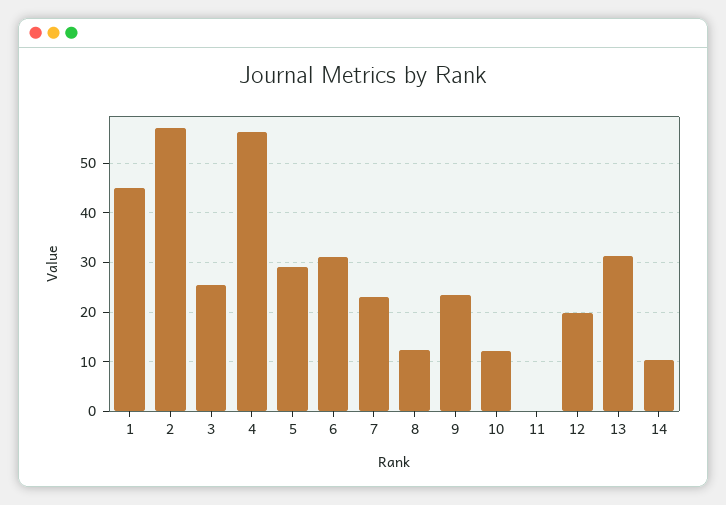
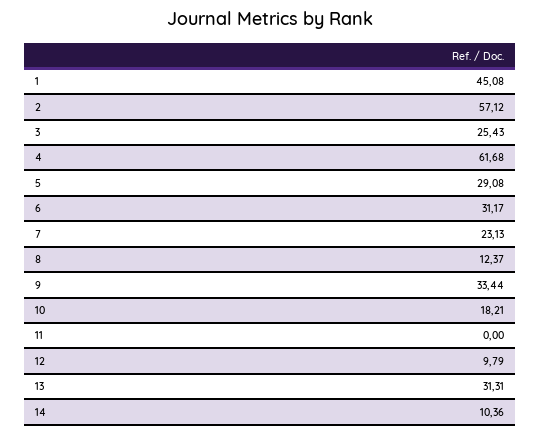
  {
    "1": 45.08,
    "2": 57.12,
    "3": 25.43,
-   "4": 56,
+   "4": 61.68,
    "5": 29.08,
    "6": 31.17,
    "7": 23.13,
    "8": 12.37,
-   "9": 24,
+   "9": 33.44,
-   "10": 12,
+   "10": 18.21,
    "11": 0,
-   "12": 20,
+   "12": 9.79,
    "13": 31.31,
    "14": 10.36
  }

